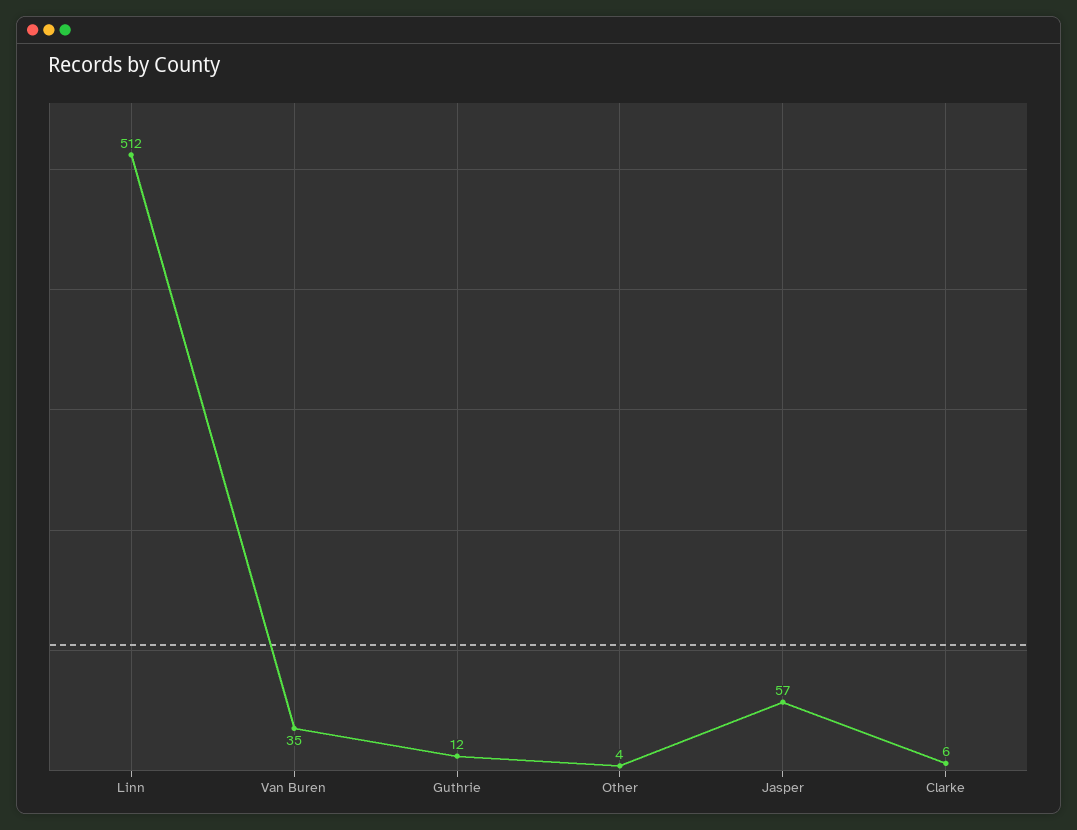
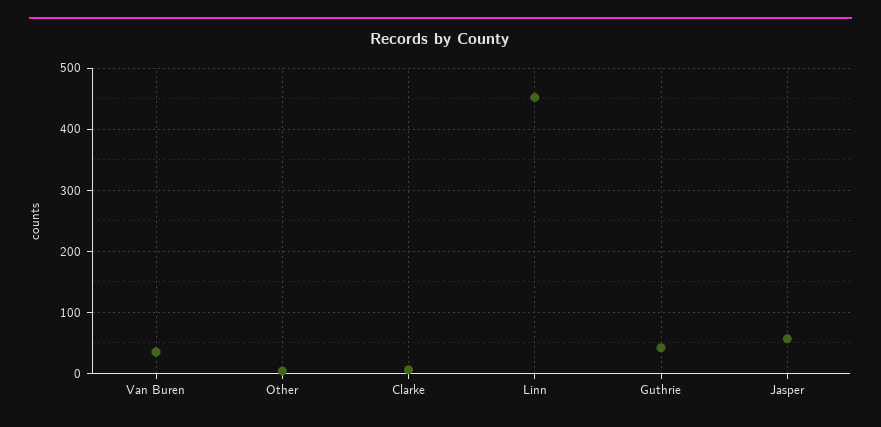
  {
-   "Linn": 512,
+   "Linn": 450,
    "Van Buren": 35,
-   "Guthrie": 12,
+   "Guthrie": 40,
    "Other": 4,
    "Jasper": 57,
    "Clarke": 6
  }

